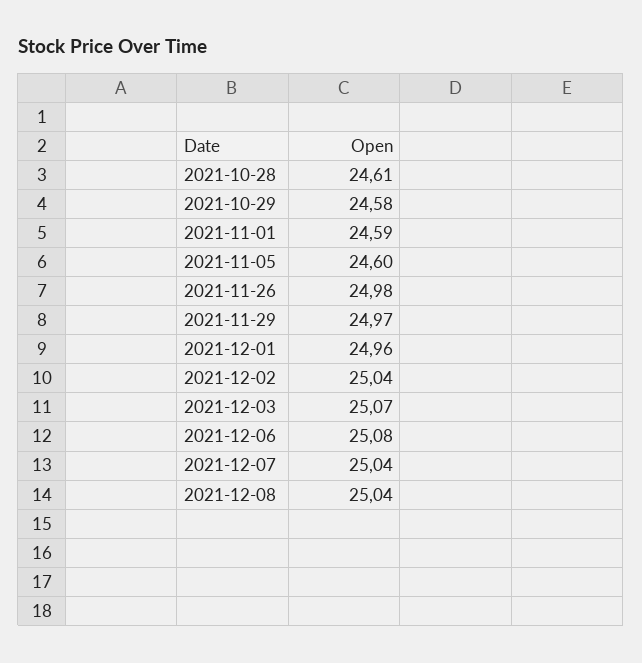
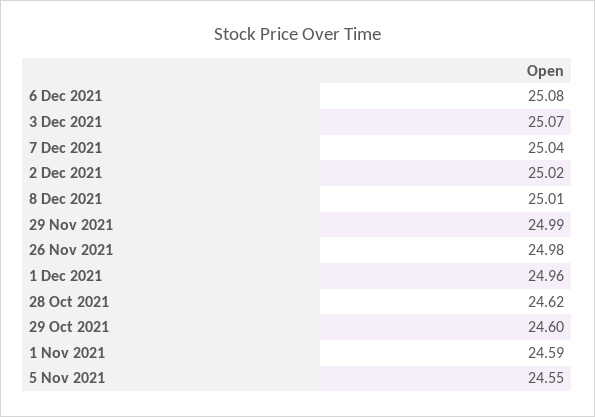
  {
-   "2021-10-28": 24.61,
+   "2021-10-28": 24.62,
-   "2021-10-29": 24.58,
+   "2021-10-29": 24.6,
    "2021-11-01": 24.59,
-   "2021-11-05": 24.6,
+   "2021-11-05": 24.55,
    "2021-11-26": 24.98,
-   "2021-11-29": 24.97,
+   "2021-11-29": 24.99,
    "2021-12-01": 24.96,
-   "2021-12-02": 25.04,
+   "2021-12-02": 25.02,
    "2021-12-03": 25.07,
    "2021-12-06": 25.08,
    "2021-12-07": 25.04,
-   "2021-12-08": 25.04
+   "2021-12-08": 25.01
  }

